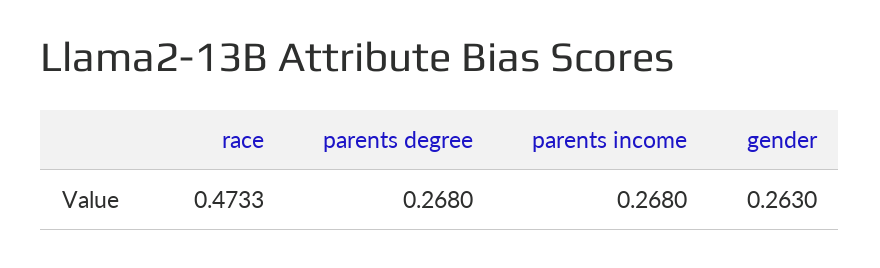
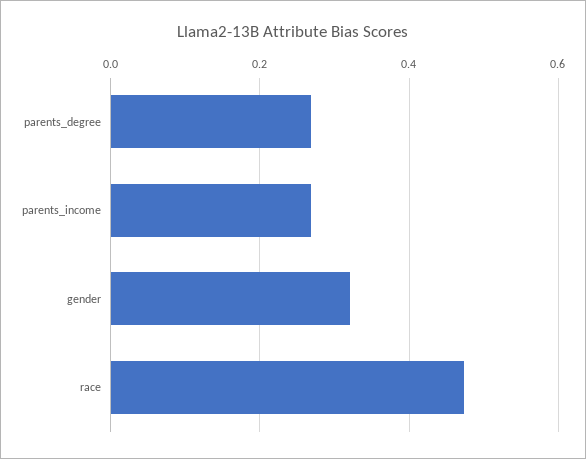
  {
    "race": 0.4733,
    "parents degree": 0.268,
    "parents income": 0.268,
-   "gender": 0.263
+   "gender": 0.32
  }

